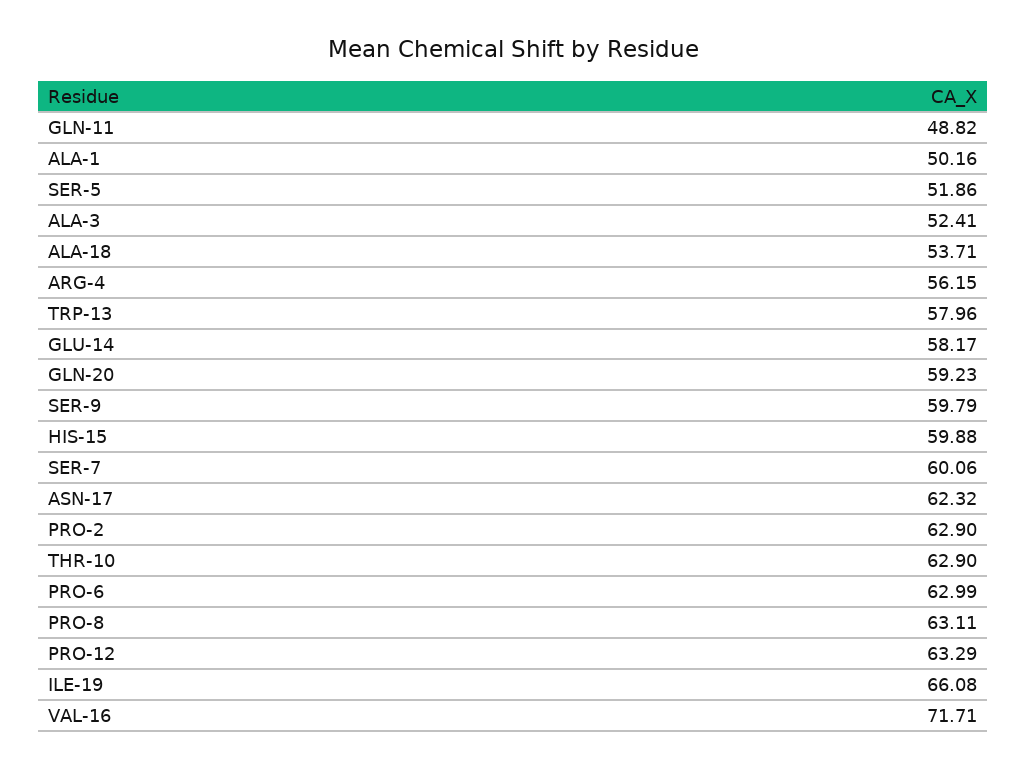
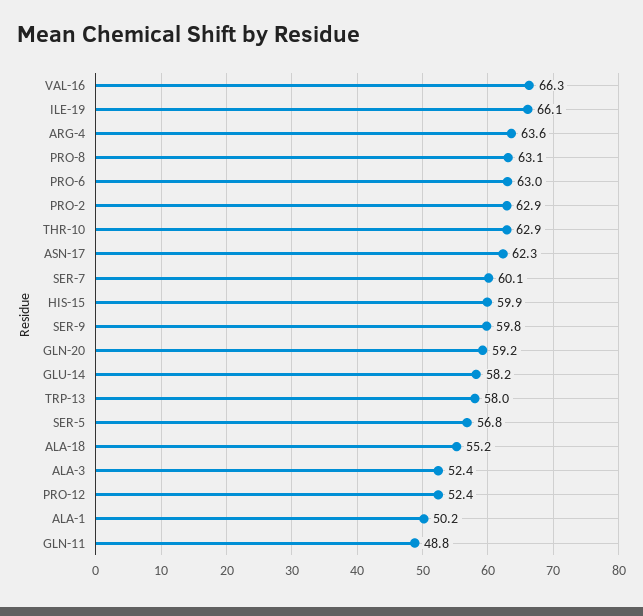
  {
    "GLN-11": 48.82,
    "ALA-1": 50.16,
-   "SER-5": 51.86,
+   "SER-5": 56.8,
    "ALA-3": 52.41,
-   "ALA-18": 53.71,
+   "ALA-18": 55.2,
-   "ARG-4": 56.15,
+   "ARG-4": 63.6,
    "TRP-13": 57.96,
    "GLU-14": 58.17,
    "GLN-20": 59.23,
    "SER-9": 59.79,
    "HIS-15": 59.88,
    "SER-7": 60.06,
    "ASN-17": 62.32,
    "PRO-2": 62.9,
    "THR-10": 62.9,
    "PRO-6": 62.99,
    "PRO-8": 63.11,
-   "PRO-12": 63.29,
+   "PRO-12": 52.4,
    "ILE-19": 66.08,
-   "VAL-16": 71.71
+   "VAL-16": 66.3
  }

